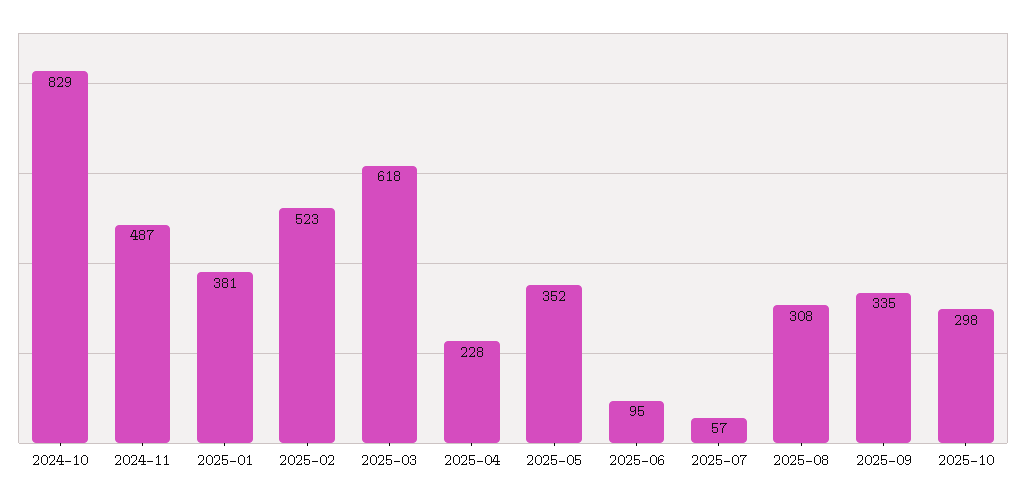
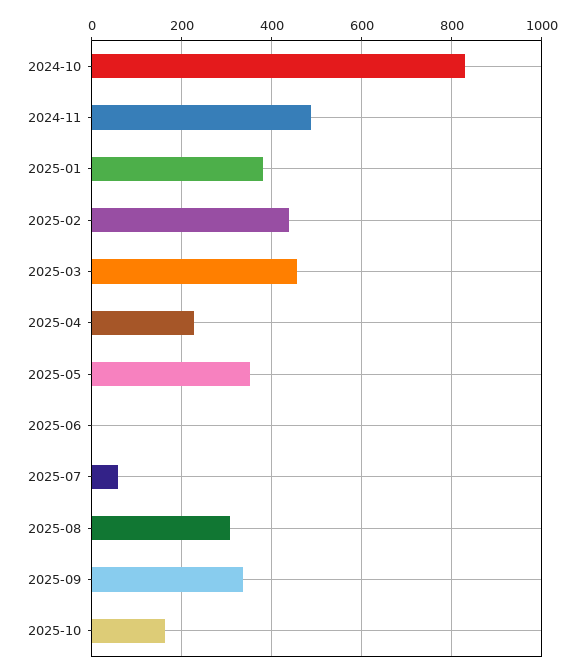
  {
    "2024-10": 829,
    "2024-11": 487,
    "2025-01": 381,
-   "2025-02": 523,
+   "2025-02": 440,
-   "2025-03": 618,
+   "2025-03": 460,
    "2025-04": 228,
    "2025-05": 352,
-   "2025-06": 95,
+   "2025-06": 0,
    "2025-07": 57,
    "2025-08": 308,
    "2025-09": 335,
-   "2025-10": 298
+   "2025-10": 160
  }

